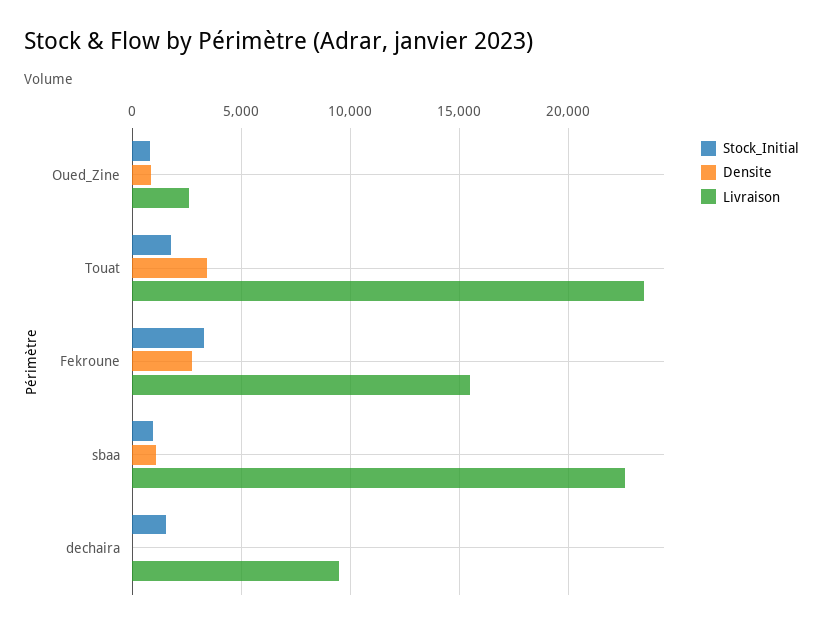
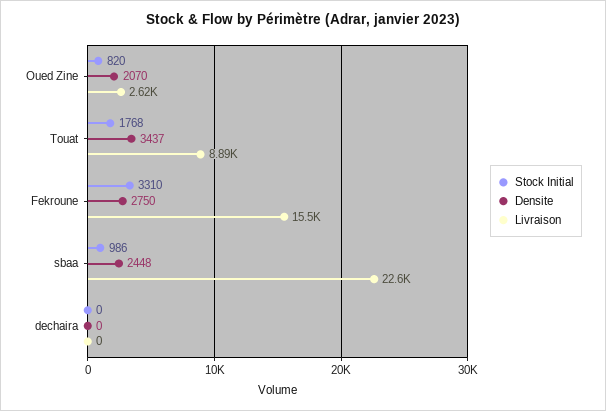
  {
    "Stock_Initial": {
      "Oued_Zine": 820,
      "Touat": 1768,
      "Fekroune": 3310,
      "sbaa": 986,
-     "dechaira": 1500
+     "dechaira": 0
    },
    "Densite": {
-     "Oued_Zine": 1000,
+     "Oued_Zine": 2070,
      "Touat": 3437,
      "Fekroune": 2750,
-     "sbaa": 1000,
+     "sbaa": 2448,
      "dechaira": 0
    },
    "Livraison": {
      "Oued_Zine": 2620,
-     "Touat": 23500,
+     "Touat": 8890,
      "Fekroune": 15500,
      "sbaa": 22600,
-     "dechaira": 9500
+     "dechaira": 0
    }
  }

